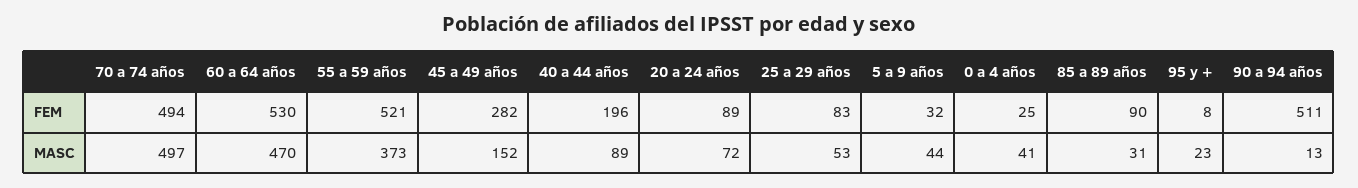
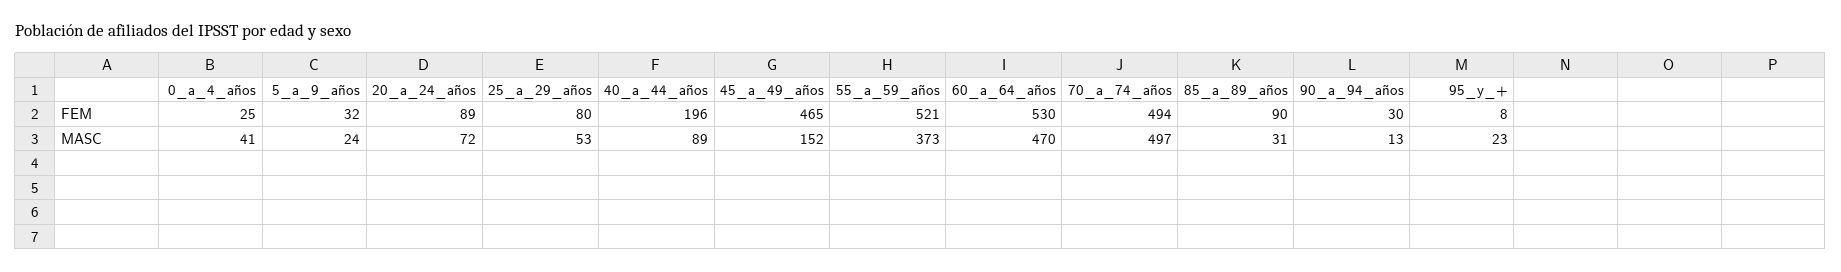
  {
    "70 a 74 años": {
      "FEM": 494,
      "MASC": 497
    },
    "60 a 64 años": {
      "FEM": 530,
      "MASC": 470
    },
    "55 a 59 años": {
      "FEM": 521,
      "MASC": 373
    },
    "45 a 49 años": {
-     "FEM": 282,
+     "FEM": 465,
      "MASC": 152
    },
    "40 a 44 años": {
      "FEM": 196,
      "MASC": 89
    },
    "20 a 24 años": {
      "FEM": 89,
      "MASC": 72
    },
    "25 a 29 años": {
-     "FEM": 83,
+     "FEM": 80,
      "MASC": 53
    },
    "5 a 9 años": {
      "FEM": 32,
-     "MASC": 44
+     "MASC": 24
    },
    "0 a 4 años": {
      "FEM": 25,
      "MASC": 41
    },
    "85 a 89 años": {
      "FEM": 90,
      "MASC": 31
    },
    "95 y +": {
      "FEM": 8,
      "MASC": 23
    },
    "90 a 94 años": {
-     "FEM": 511,
+     "FEM": 30,
      "MASC": 13
    }
  }

